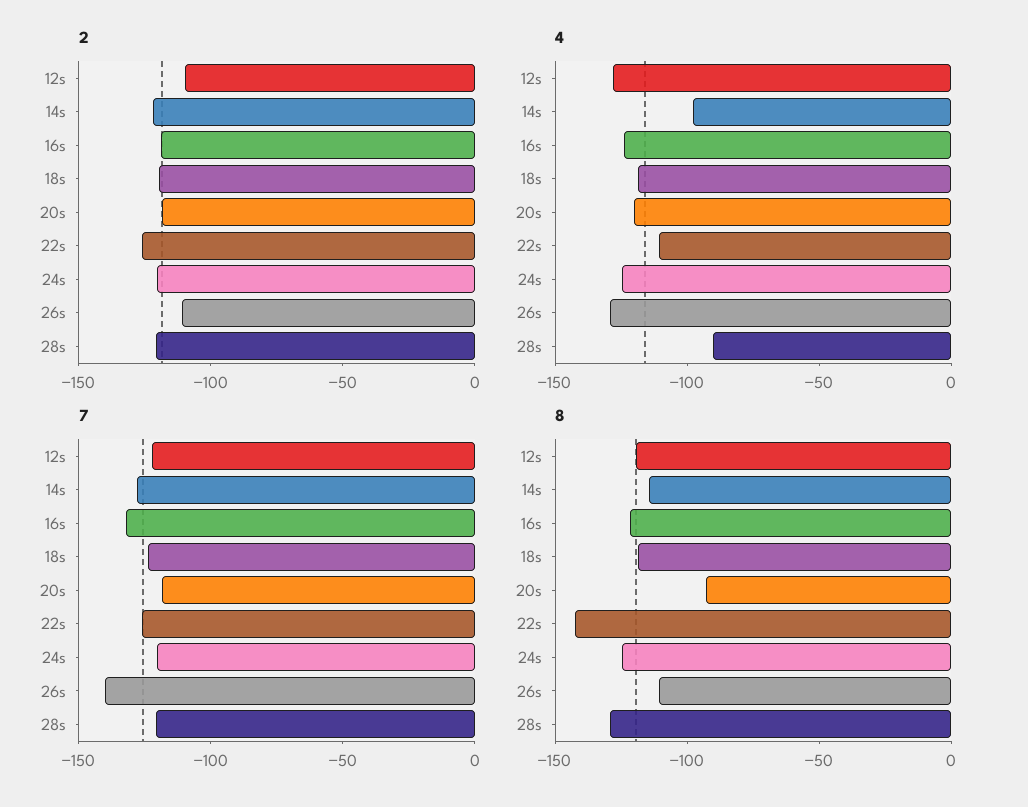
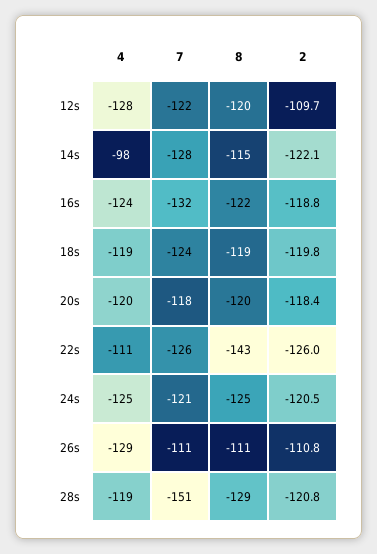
  {
    "2": {
      "12s": -109.7,
      "14s": -122.1,
      "16s": -118.8,
      "18s": -119.8,
      "20s": -118.4,
      "22s": -126,
      "24s": -120.5,
      "26s": -110.8,
      "28s": -120.8
    },
    "4": {
      "12s": -128,
      "14s": -98,
      "16s": -124,
      "18s": -119,
      "20s": -120,
      "22s": -111,
      "24s": -125,
      "26s": -129,
-     "28s": -90
+     "28s": -119
    },
    "7": {
      "12s": -122,
      "14s": -128,
      "16s": -132,
      "18s": -124,
      "20s": -118,
      "22s": -126,
      "24s": -121,
-     "26s": -140,
+     "26s": -111,
-     "28s": -120
+     "28s": -151
    },
    "8": {
      "12s": -120,
      "14s": -115,
      "16s": -122,
      "18s": -119,
-     "20s": -90,
+     "20s": -120,
      "22s": -143,
      "24s": -125,
      "26s": -111,
      "28s": -129
    }
  }

